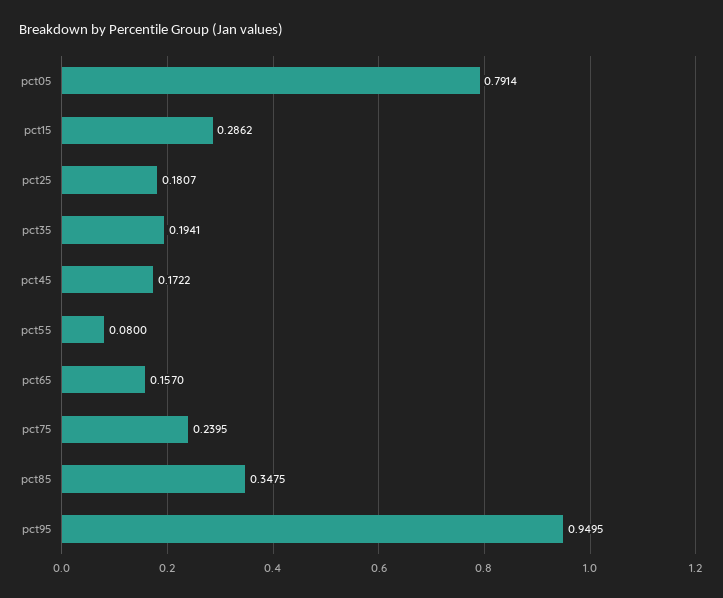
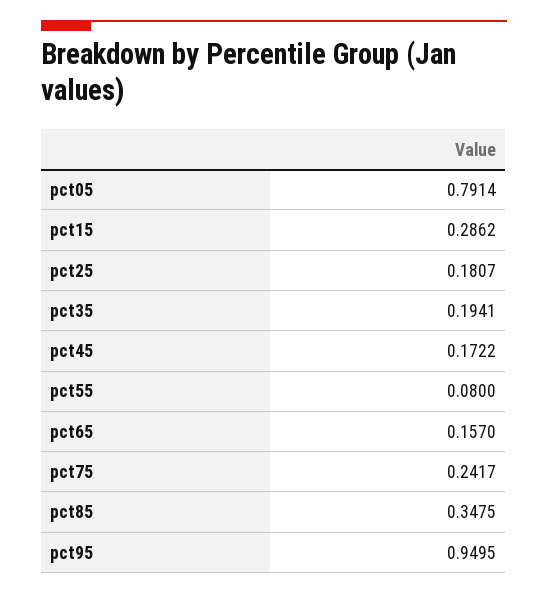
  {
    "pct05": 0.7914,
    "pct15": 0.2862,
    "pct25": 0.1807,
    "pct35": 0.1941,
    "pct45": 0.1722,
    "pct55": 0.08,
    "pct65": 0.157,
-   "pct75": 0.2395,
+   "pct75": 0.2417,
    "pct85": 0.3475,
    "pct95": 0.9495
  }

